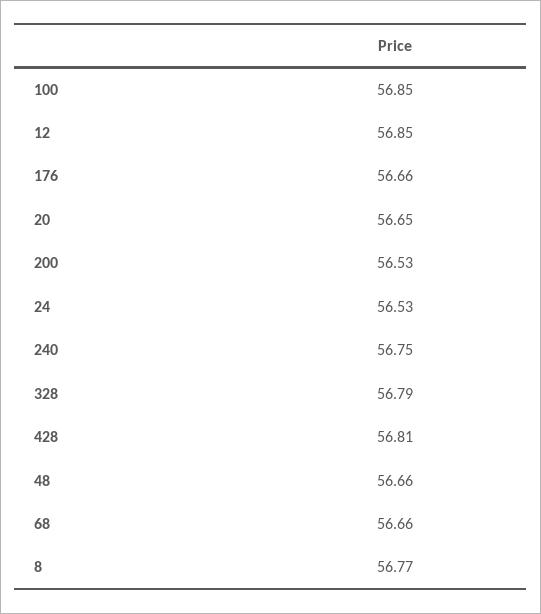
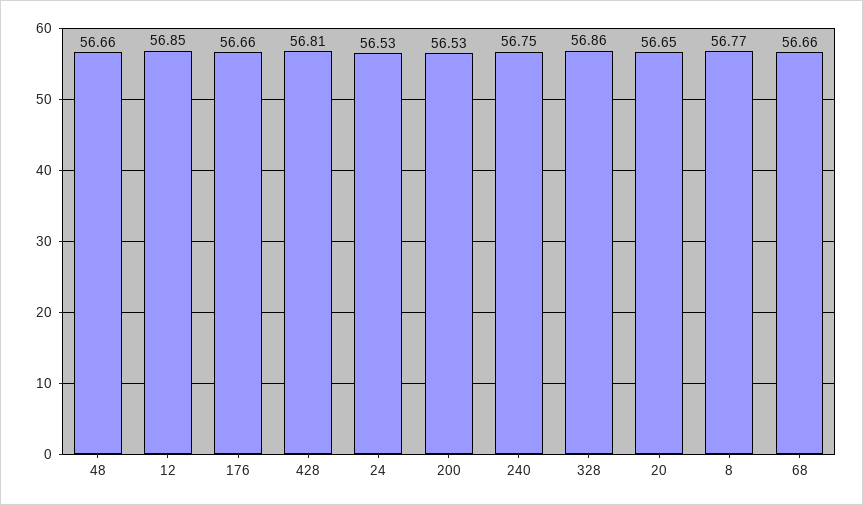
  {
-   "100": 56.85,
    "12": 56.85,
    "176": 56.66,
    "20": 56.65,
    "200": 56.53,
    "24": 56.53,
    "240": 56.75,
-   "328": 56.79,
+   "328": 56.86,
    "428": 56.81,
    "48": 56.66,
    "68": 56.66,
    "8": 56.77
  }

